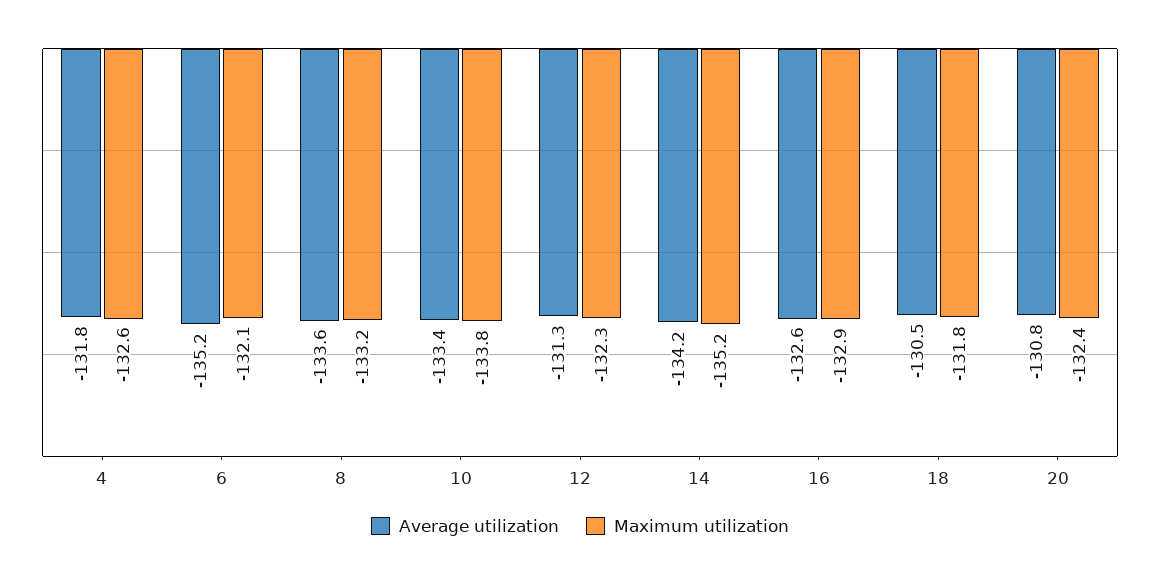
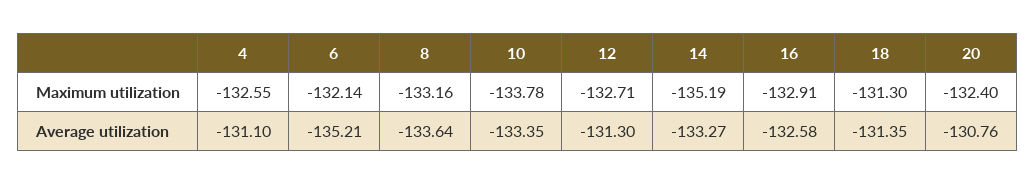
  {
    "Average utilization": {
-     "4": -131.8,
+     "4": -131.1,
      "6": -135.21,
      "8": -133.64,
      "10": -133.35,
      "12": -131.3,
-     "14": -134.2,
+     "14": -133.27,
      "16": -132.58,
-     "18": -130.5,
+     "18": -131.35,
      "20": -130.76
    },
    "Maximum utilization": {
      "4": -132.55,
      "6": -132.14,
      "8": -133.16,
      "10": -133.78,
-     "12": -132.3,
+     "12": -132.71,
      "14": -135.19,
      "16": -132.91,
-     "18": -131.8,
+     "18": -131.3,
      "20": -132.4
    }
  }

